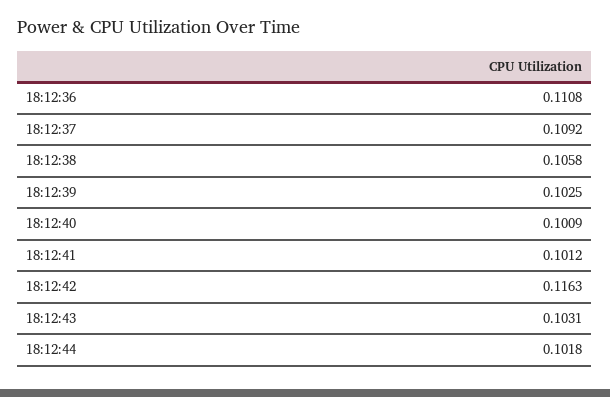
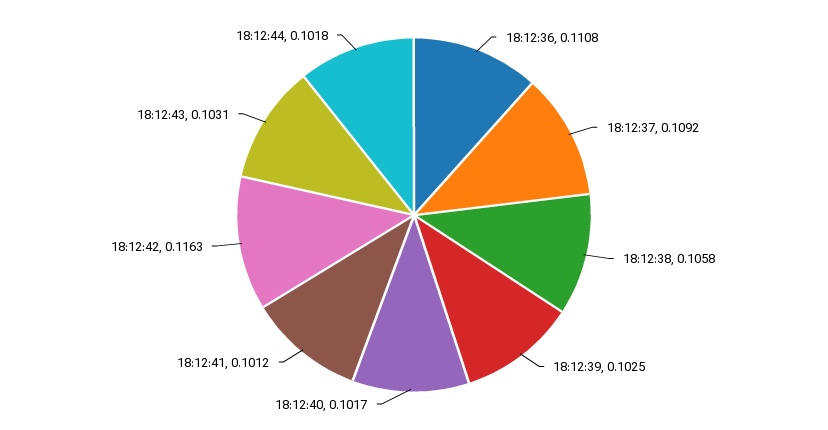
  {
    "18:12:36": 0.1108,
    "18:12:37": 0.1092,
    "18:12:38": 0.1058,
    "18:12:39": 0.1025,
-   "18:12:40": 0.1009,
+   "18:12:40": 0.1017,
    "18:12:41": 0.1012,
    "18:12:42": 0.1163,
    "18:12:43": 0.1031,
    "18:12:44": 0.1018
  }

